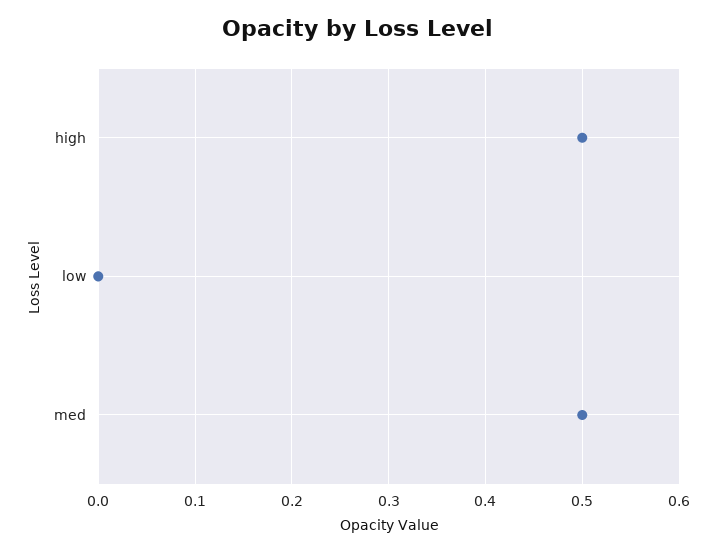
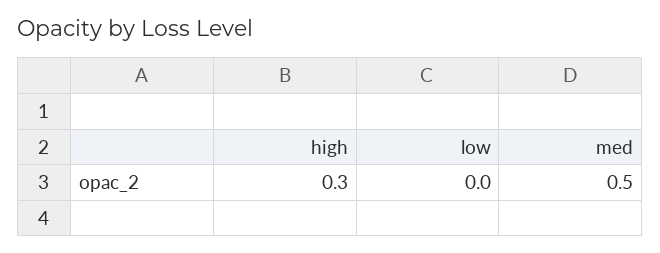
  {
-   "high": 0.5,
+   "high": 0.3,
    "low": 0,
    "med": 0.5
  }

